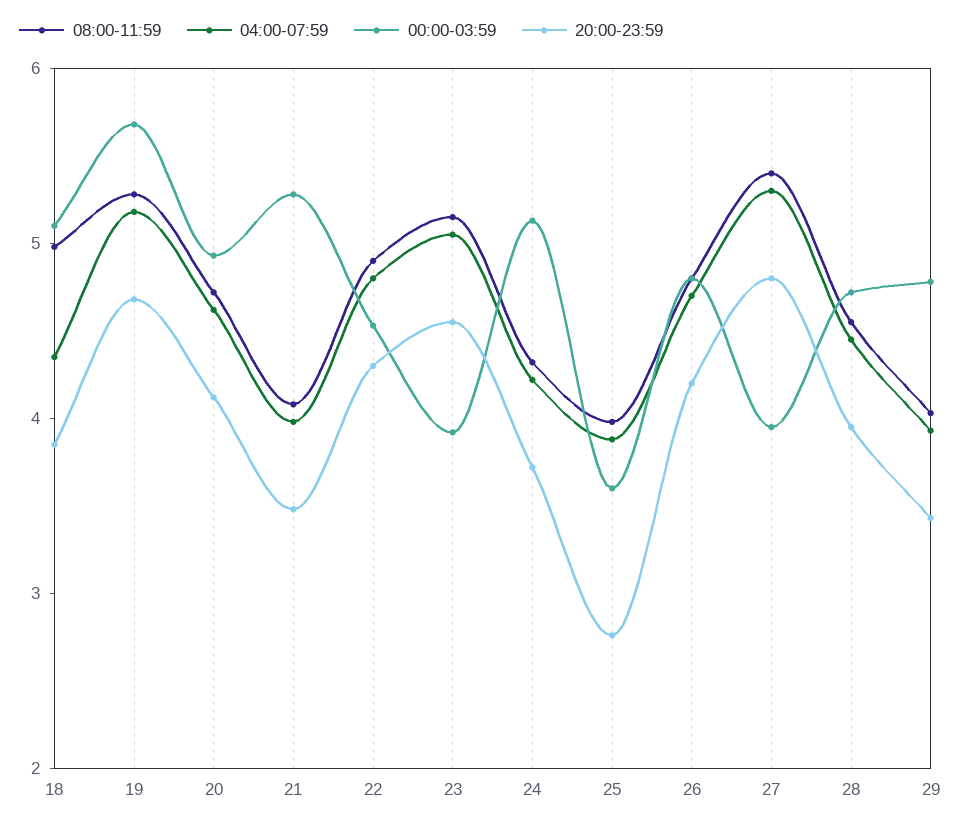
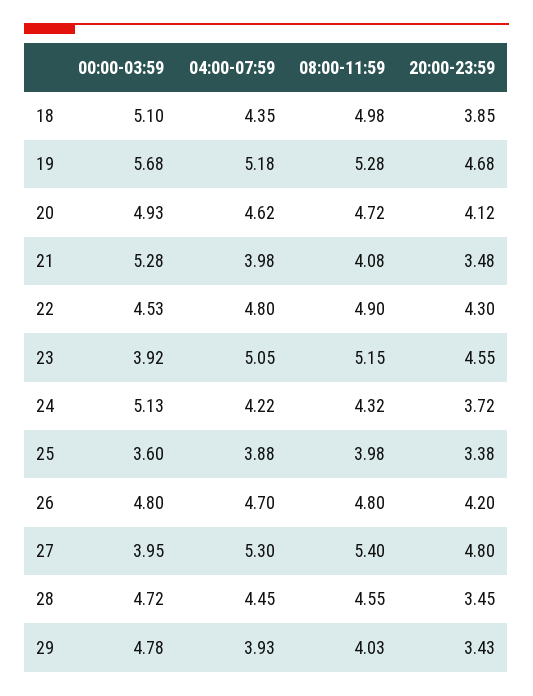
  {
    "08:00-11:59": {
      "18": 4.98,
      "19": 5.28,
      "20": 4.72,
      "21": 4.08,
      "22": 4.9,
      "23": 5.15,
      "24": 4.32,
      "25": 3.98,
      "26": 4.8,
      "27": 5.4,
      "28": 4.55,
      "29": 4.03
    },
    "04:00-07:59": {
      "18": 4.35,
      "19": 5.18,
      "20": 4.62,
      "21": 3.98,
      "22": 4.8,
      "23": 5.05,
      "24": 4.22,
      "25": 3.88,
      "26": 4.7,
      "27": 5.3,
      "28": 4.45,
      "29": 3.93
    },
    "00:00-03:59": {
      "18": 5.1,
      "19": 5.68,
      "20": 4.93,
      "21": 5.28,
      "22": 4.53,
      "23": 3.92,
      "24": 5.13,
      "25": 3.6,
      "26": 4.8,
      "27": 3.95,
      "28": 4.72,
      "29": 4.78
    },
    "20:00-23:59": {
      "18": 3.85,
      "19": 4.68,
      "20": 4.12,
      "21": 3.48,
      "22": 4.3,
      "23": 4.55,
      "24": 3.72,
-     "25": 2.8,
+     "25": 3.38,
      "26": 4.2,
      "27": 4.8,
-     "28": 4,
+     "28": 3.45,
      "29": 3.43
    }
  }

